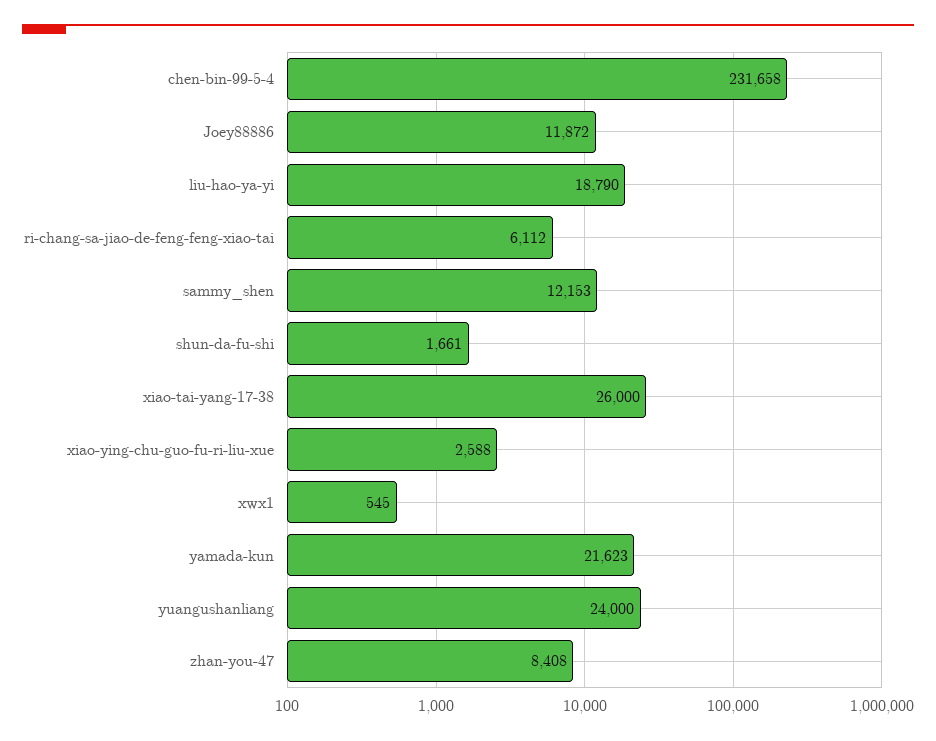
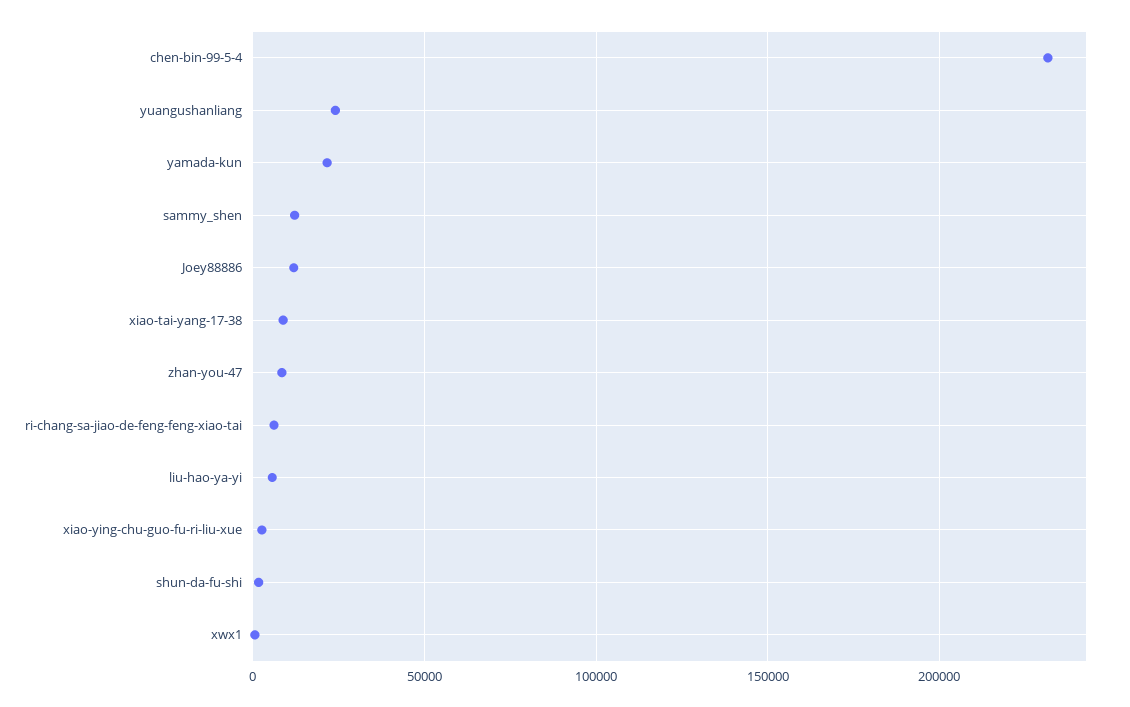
  {
    "chen-bin-99-5-4": 231658,
    "Joey88886": 11872,
-   "liu-hao-ya-yi": 18790,
+   "liu-hao-ya-yi": 5000,
    "ri-chang-sa-jiao-de-feng-feng-xiao-tai": 6112,
    "sammy_shen": 12153,
    "shun-da-fu-shi": 1661,
-   "xiao-tai-yang-17-38": 26000,
+   "xiao-tai-yang-17-38": 10000,
    "xiao-ying-chu-guo-fu-ri-liu-xue": 2588,
    "xwx1": 545,
    "yamada-kun": 21623,
    "yuangushanliang": 24000,
    "zhan-you-47": 8408
  }

